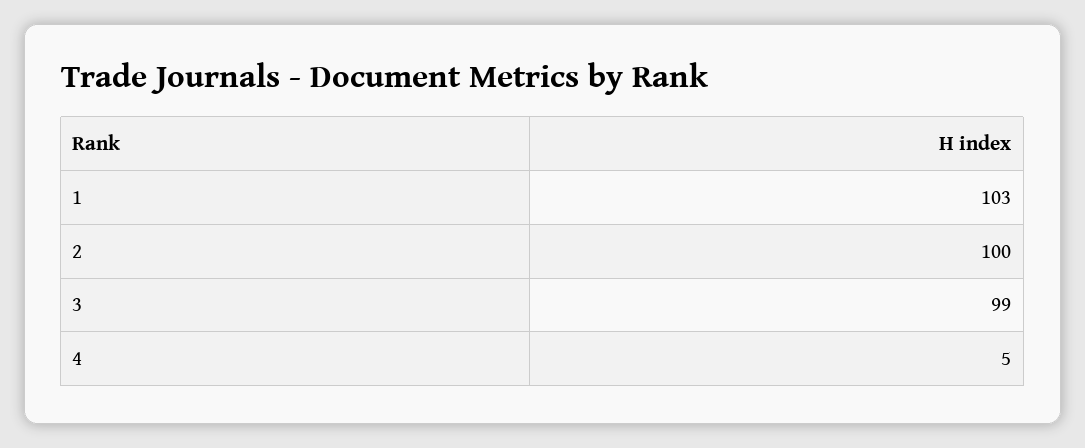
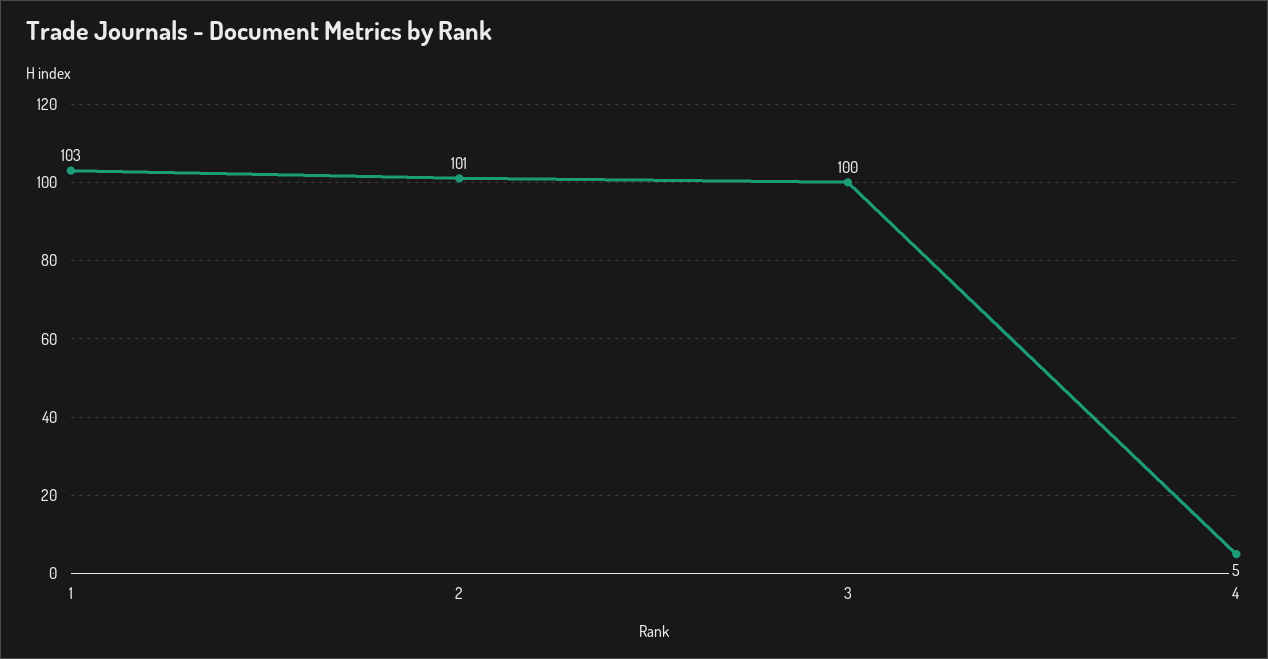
  {
    "1": 103,
-   "2": 100,
+   "2": 101,
-   "3": 99,
+   "3": 100,
    "4": 5
  }

